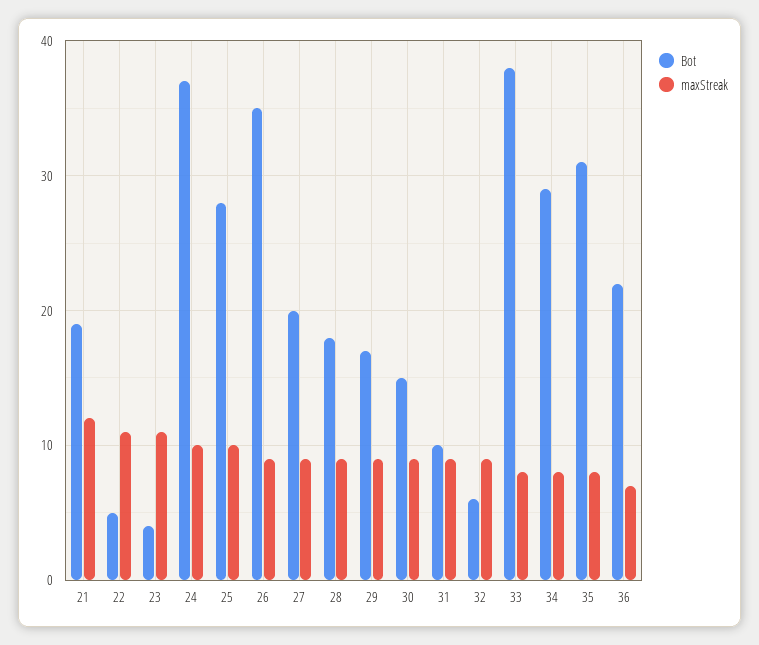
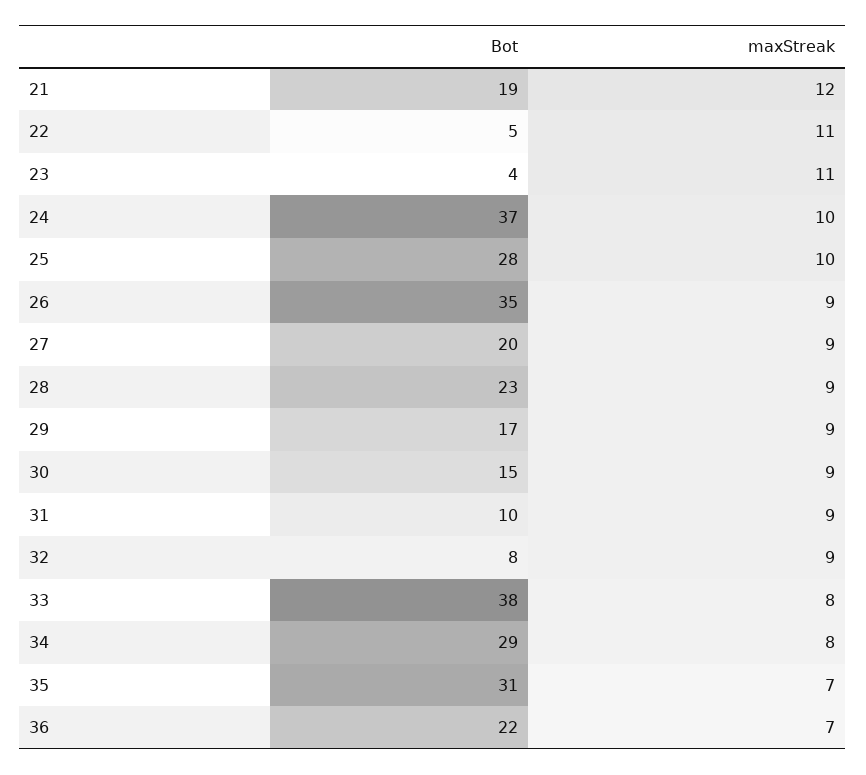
  {
    "Bot": {
      "21": 19,
      "22": 5,
      "23": 4,
      "24": 37,
      "25": 28,
      "26": 35,
      "27": 20,
-     "28": 18,
+     "28": 23,
      "29": 17,
      "30": 15,
      "31": 10,
-     "32": 6,
+     "32": 8,
      "33": 38,
      "34": 29,
      "35": 31,
      "36": 22
    },
    "maxStreak": {
      "21": 12,
      "22": 11,
      "23": 11,
      "24": 10,
      "25": 10,
      "26": 9,
      "27": 9,
      "28": 9,
      "29": 9,
      "30": 9,
      "31": 9,
      "32": 9,
      "33": 8,
      "34": 8,
-     "35": 8,
+     "35": 7,
      "36": 7
    }
  }

